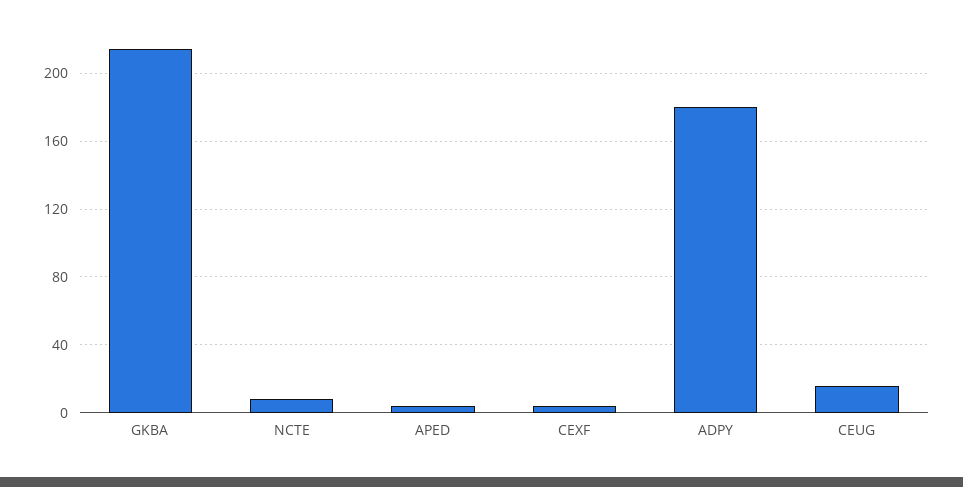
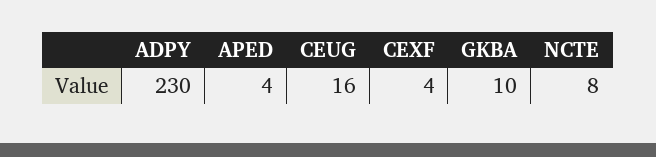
  {
-   "GKBA": 215,
+   "GKBA": 10,
    "NCTE": 8,
    "APED": 4,
    "CEXF": 4,
-   "ADPY": 180,
+   "ADPY": 230,
    "CEUG": 16
  }

